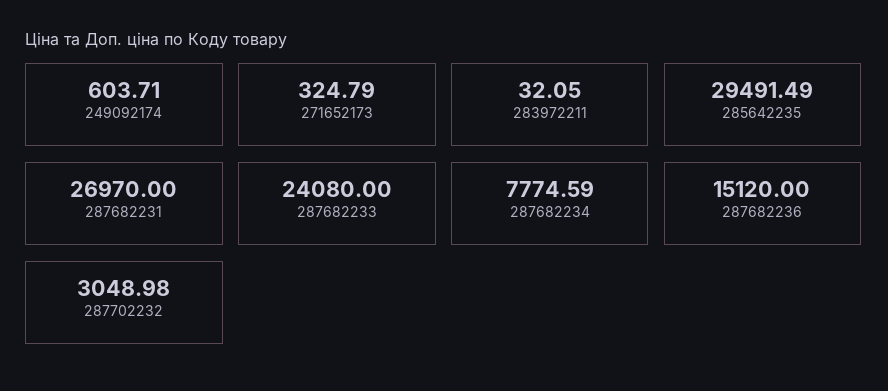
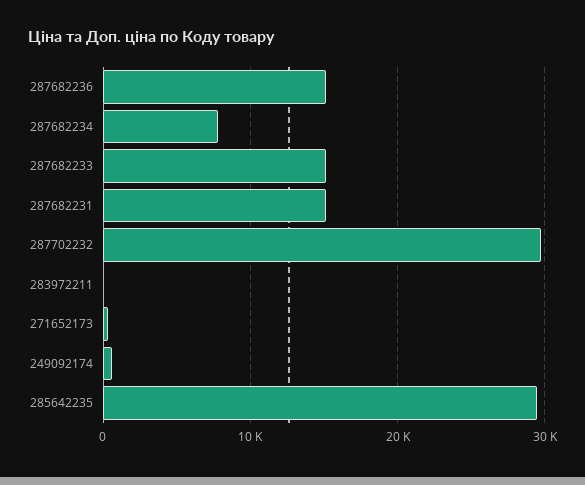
  {
    "249092174": 603.71,
    "271652173": 324.79,
    "283972211": 32.05,
    "285642235": 29491.49,
-   "287682231": 26970,
+   "287682231": 15000,
-   "287682233": 24080,
+   "287682233": 15000,
    "287682234": 7774.59,
    "287682236": 15120,
-   "287702232": 3048.98
+   "287702232": 30000
  }

